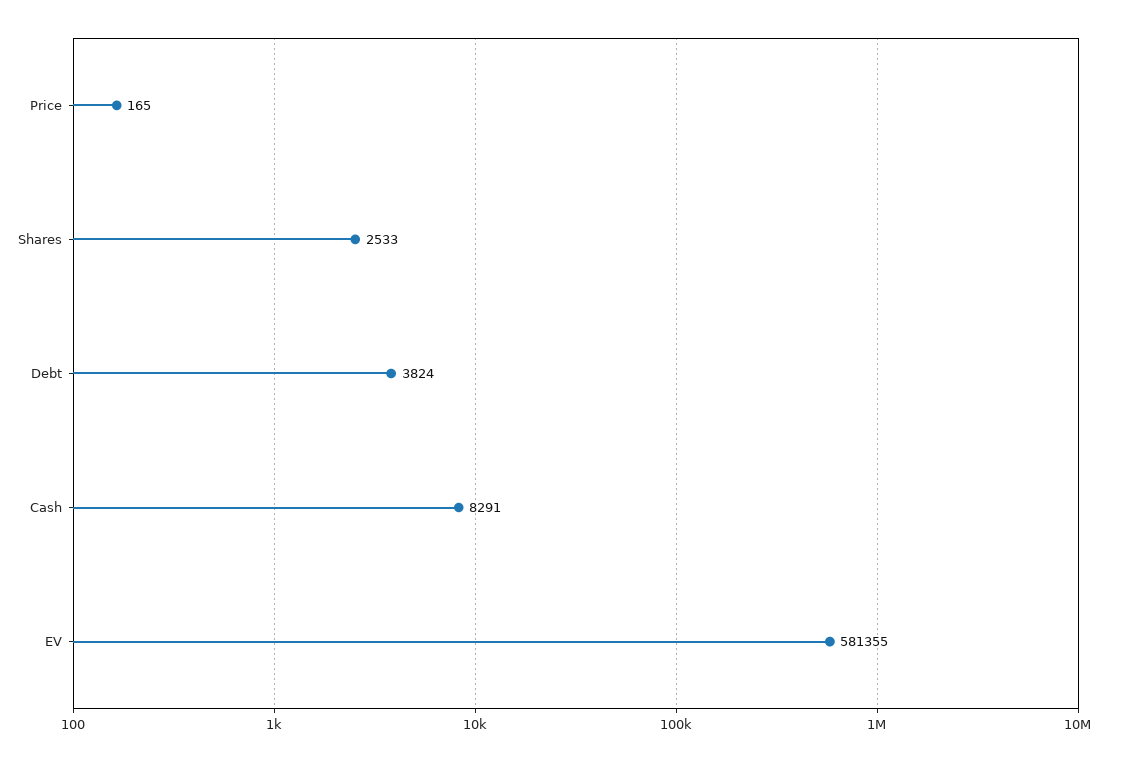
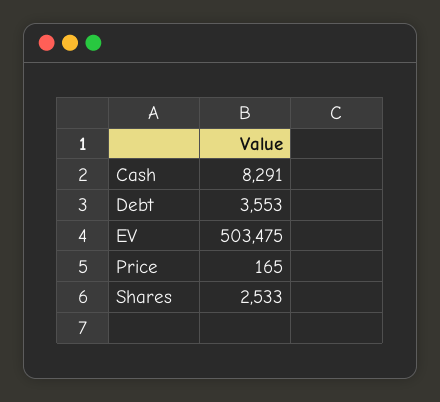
  {
    "Price": 165,
    "Shares": 2533,
-   "Debt": 3824,
+   "Debt": 3553,
    "Cash": 8291,
-   "EV": 581355
+   "EV": 503475
  }

